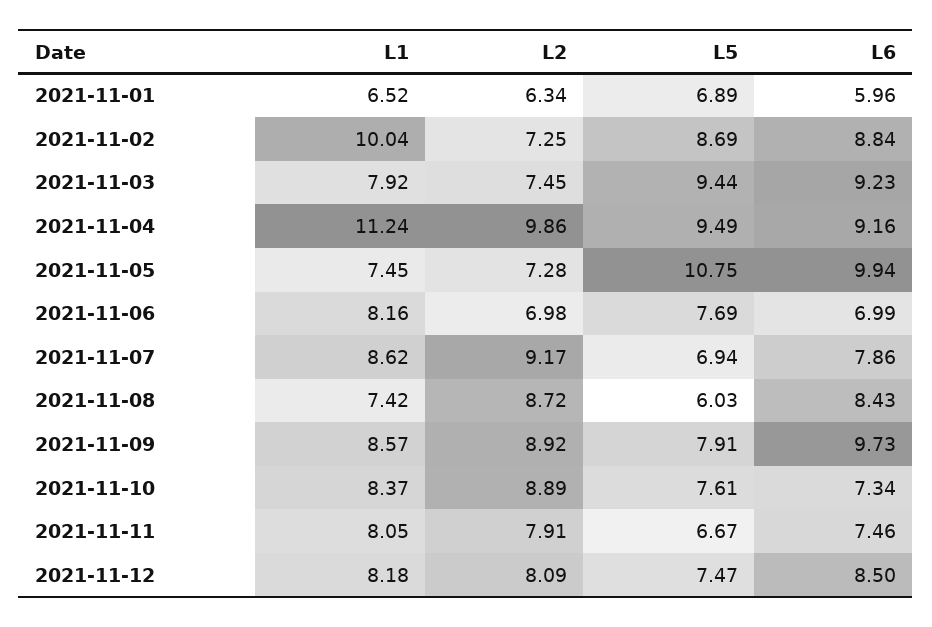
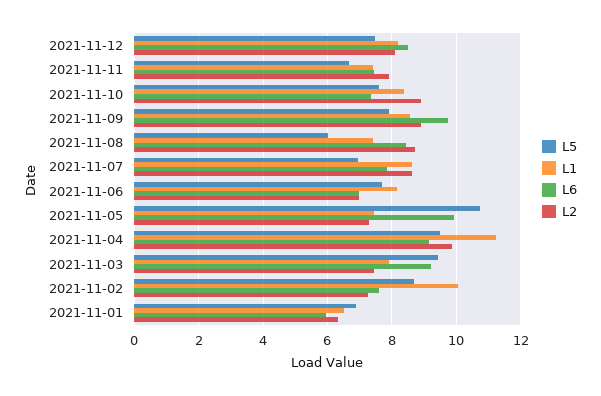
  {
    "L1": {
      "2021-11-01": 6.52,
      "2021-11-02": 10.04,
      "2021-11-03": 7.92,
      "2021-11-04": 11.24,
      "2021-11-05": 7.45,
      "2021-11-06": 8.16,
      "2021-11-07": 8.62,
      "2021-11-08": 7.42,
      "2021-11-09": 8.57,
      "2021-11-10": 8.37,
-     "2021-11-11": 8.05,
+     "2021-11-11": 7.4,
      "2021-11-12": 8.18
    },
    "L2": {
      "2021-11-01": 6.34,
      "2021-11-02": 7.25,
      "2021-11-03": 7.45,
      "2021-11-04": 9.86,
      "2021-11-05": 7.28,
      "2021-11-06": 6.98,
-     "2021-11-07": 9.17,
+     "2021-11-07": 8.6,
      "2021-11-08": 8.72,
      "2021-11-09": 8.92,
      "2021-11-10": 8.89,
      "2021-11-11": 7.91,
      "2021-11-12": 8.09
    },
    "L5": {
      "2021-11-01": 6.89,
      "2021-11-02": 8.69,
      "2021-11-03": 9.44,
      "2021-11-04": 9.49,
      "2021-11-05": 10.75,
      "2021-11-06": 7.69,
      "2021-11-07": 6.94,
      "2021-11-08": 6.03,
      "2021-11-09": 7.91,
      "2021-11-10": 7.61,
      "2021-11-11": 6.67,
      "2021-11-12": 7.47
    },
    "L6": {
      "2021-11-01": 5.96,
-     "2021-11-02": 8.84,
+     "2021-11-02": 7.6,
      "2021-11-03": 9.23,
      "2021-11-04": 9.16,
      "2021-11-05": 9.94,
      "2021-11-06": 6.99,
      "2021-11-07": 7.86,
      "2021-11-08": 8.43,
      "2021-11-09": 9.73,
      "2021-11-10": 7.34,
      "2021-11-11": 7.46,
      "2021-11-12": 8.5
    }
  }

